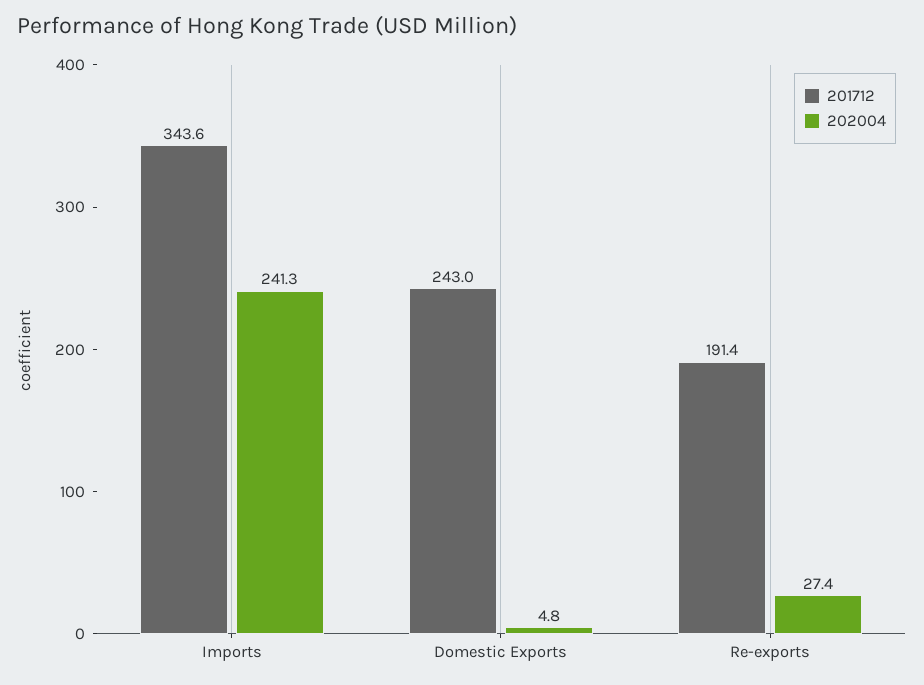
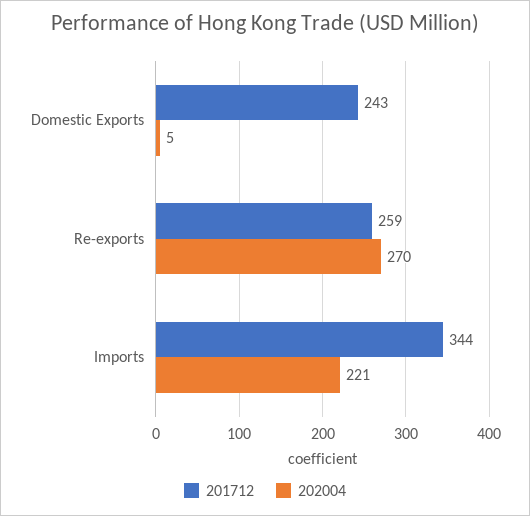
  {
    "201712": {
      "Imports": 343.6,
      "Domestic Exports": 243,
-     "Re-exports": 191.4
+     "Re-exports": 259
    },
    "202004": {
-     "Imports": 241.3,
+     "Imports": 221,
      "Domestic Exports": 4.8,
-     "Re-exports": 27.4
+     "Re-exports": 270
    }
  }

